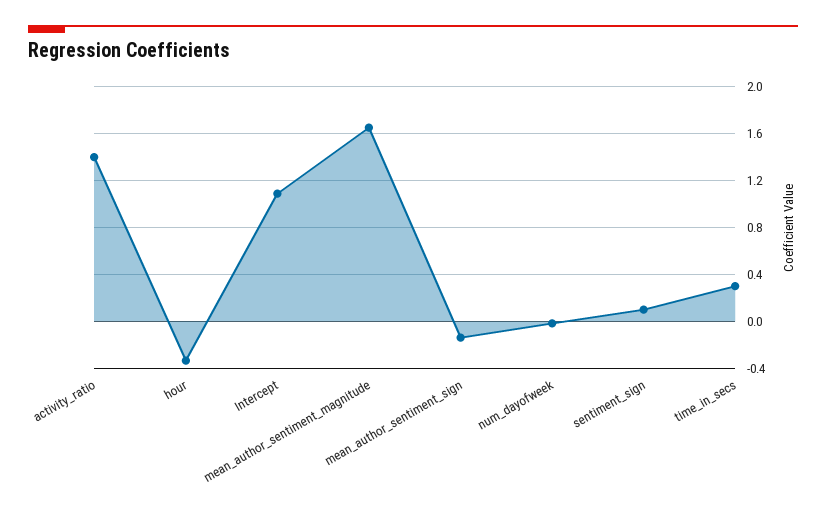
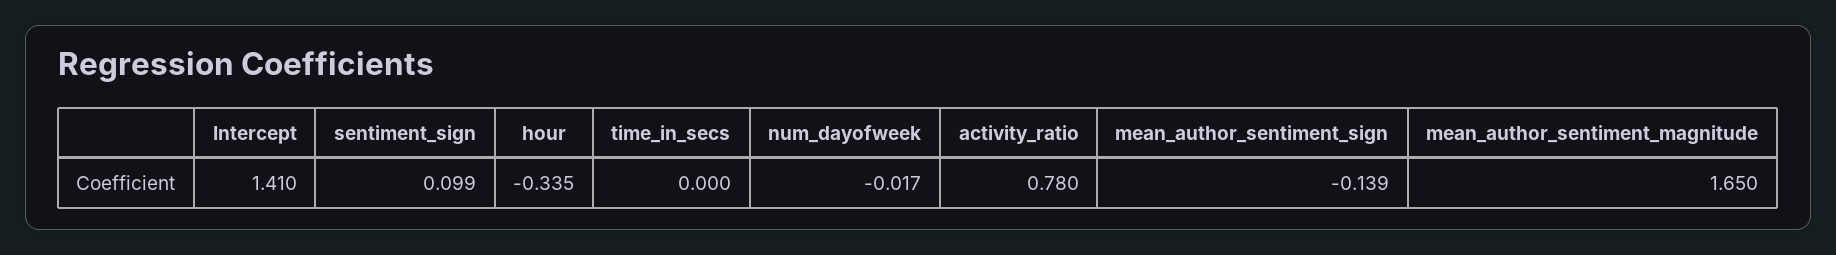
  {
-   "activity_ratio": 1.4,
+   "activity_ratio": 0.78,
    "hour": -0.335,
-   "Intercept": 1.1,
+   "Intercept": 1.41,
    "mean_author_sentiment_magnitude": 1.65,
    "mean_author_sentiment_sign": -0.139,
    "num_dayofweek": -0.017,
    "sentiment_sign": 0.099,
-   "time_in_secs": 0.3
+   "time_in_secs": 0
  }

